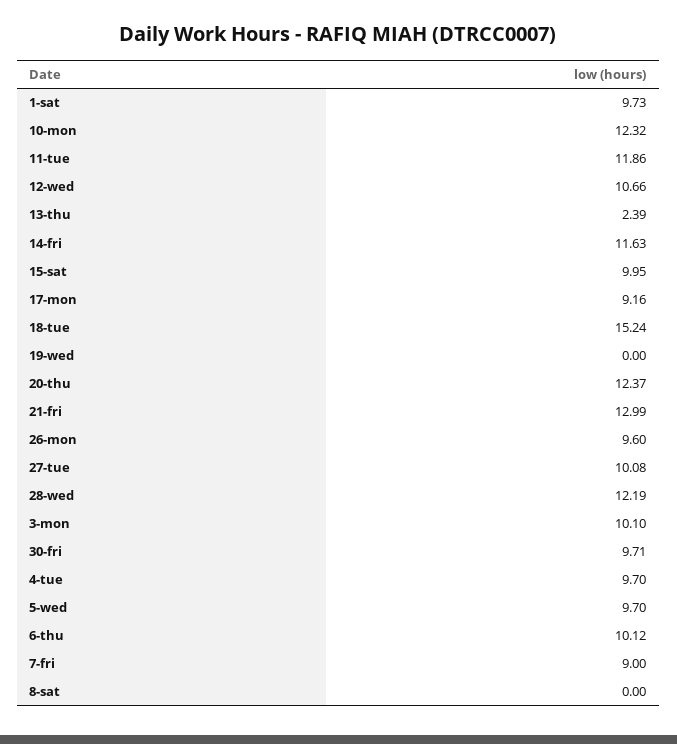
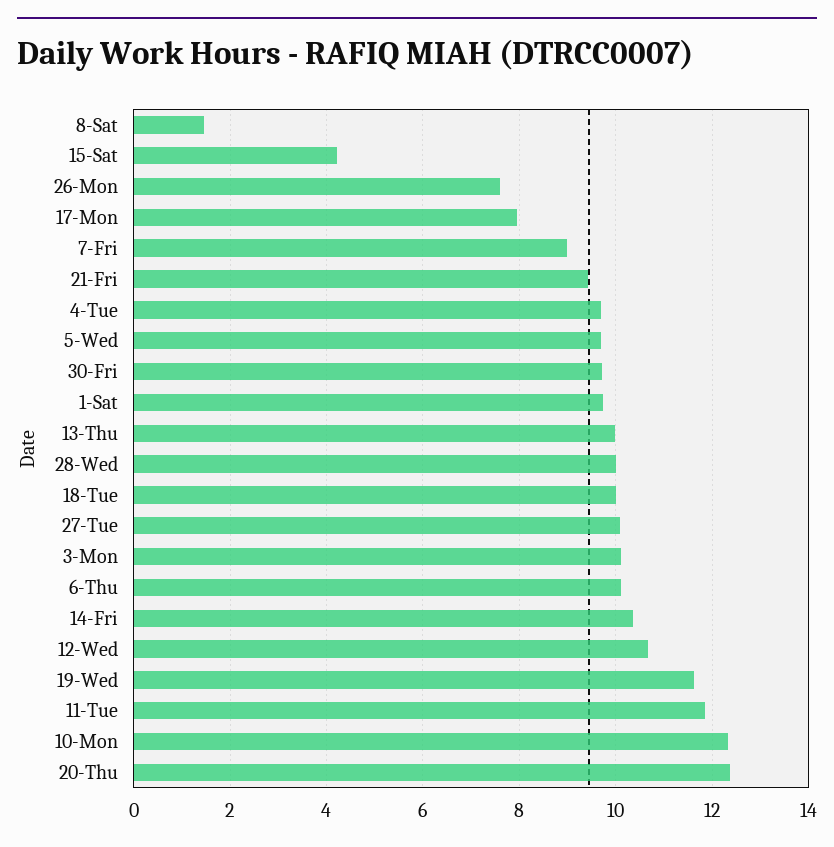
  {
    "1-sat": 9.73,
    "10-mon": 12.32,
    "11-tue": 11.86,
    "12-wed": 10.66,
-   "13-thu": 2.39,
+   "13-thu": 10,
-   "14-fri": 11.63,
+   "14-fri": 10.4,
-   "15-sat": 9.95,
+   "15-sat": 4.2,
-   "17-mon": 9.16,
+   "17-mon": 8,
-   "18-tue": 15.24,
+   "18-tue": 10,
-   "19-wed": 0,
+   "19-wed": 11.6,
    "20-thu": 12.37,
-   "21-fri": 12.99,
+   "21-fri": 9.4,
-   "26-mon": 9.6,
+   "26-mon": 7.6,
    "27-tue": 10.08,
-   "28-wed": 12.19,
+   "28-wed": 10,
    "3-mon": 10.1,
    "30-fri": 9.71,
    "4-tue": 9.7,
    "5-wed": 9.7,
    "6-thu": 10.12,
    "7-fri": 9,
-   "8-sat": 0
+   "8-sat": 1.4
  }

